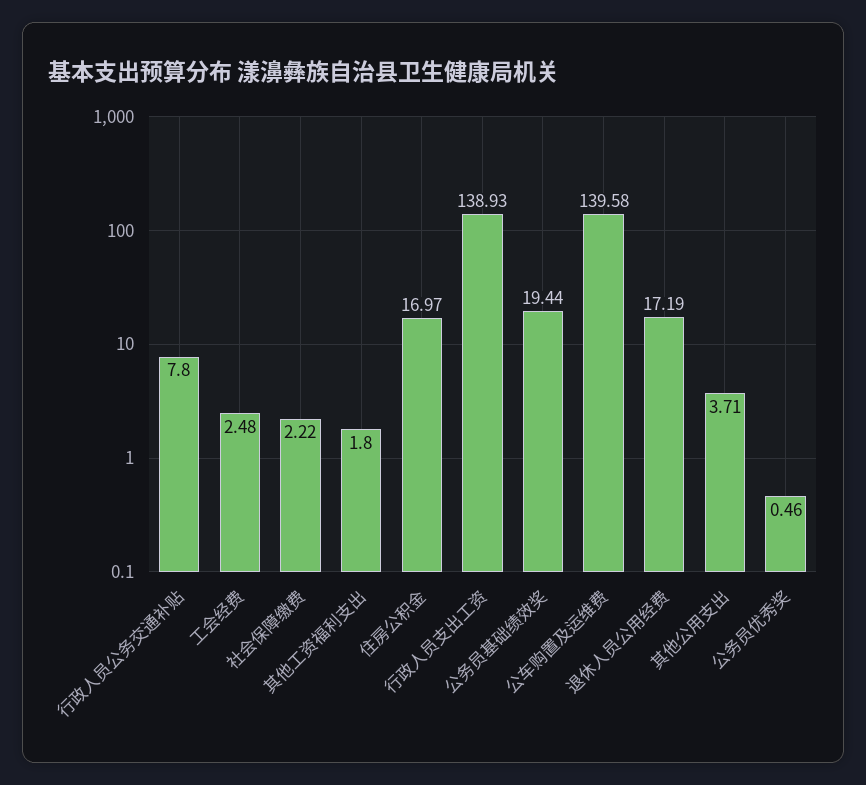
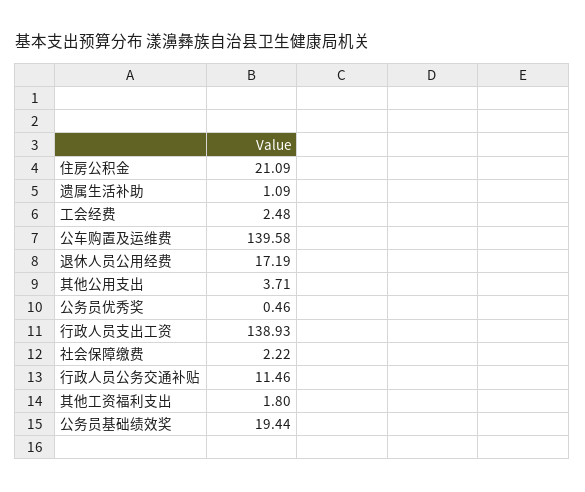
  {
-   "行政人员公务交通补贴": 7.8,
+   "行政人员公务交通补贴": 11.46,
    "工会经费": 2.48,
    "社会保障缴费": 2.22,
    "其他工资福利支出": 1.8,
-   "住房公积金": 16.97,
+   "住房公积金": 21.09,
    "行政人员支出工资": 138.93,
    "公务员基础绩效奖": 19.44,
    "公车购置及运维费": 139.58,
    "退休人员公用经费": 17.19,
    "其他公用支出": 3.71,
-   "公务员优秀奖": 0.46
+   "公务员优秀奖": 0.46,
+   "遗属生活补助": 1.09
  }

